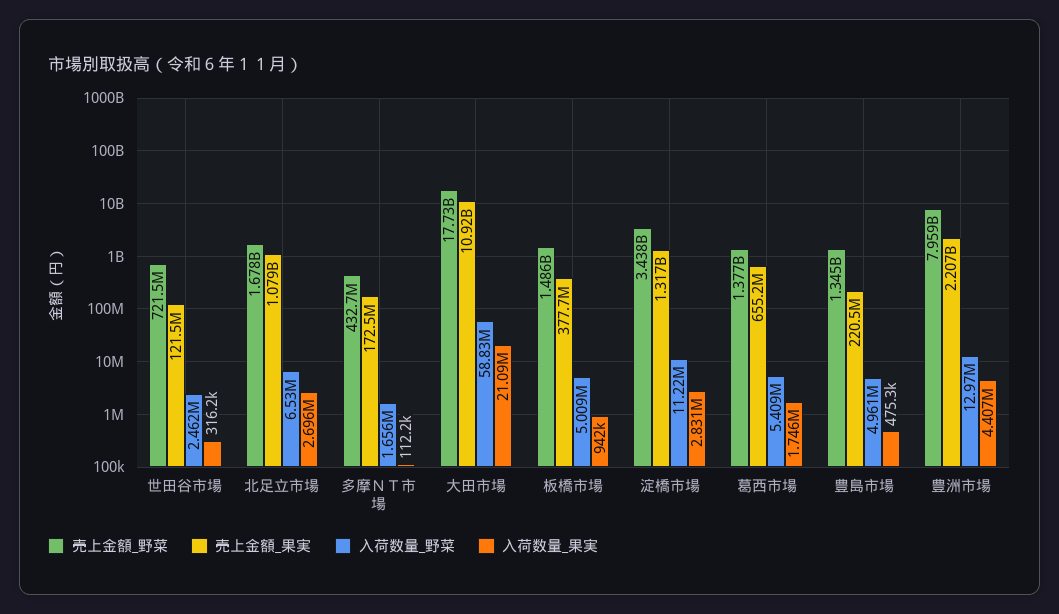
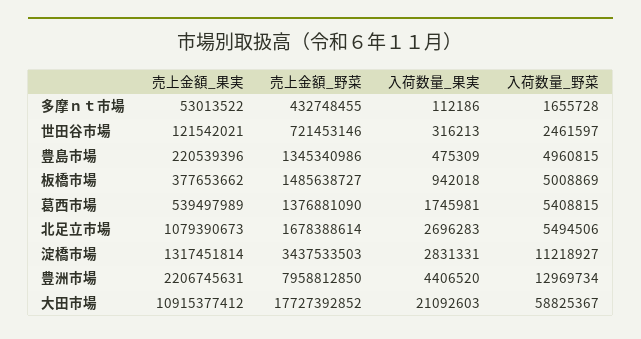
  {
    "売上金額_野菜": {
      "世田谷市場": 721453146,
      "北足立市場": 1678388614,
      "多摩ＮＴ市場": 432748455,
      "大田市場": 17727392852,
      "板橋市場": 1485638727,
      "淀橋市場": 3437533503,
      "葛西市場": 1376881090,
      "豊島市場": 1345340986,
      "豊洲市場": 7958812850
    },
    "売上金額_果実": {
      "世田谷市場": 121542021,
      "北足立市場": 1079390673,
-     "多摩ＮＴ市場": 172500000,
+     "多摩ＮＴ市場": 53013522,
      "大田市場": 10915377412,
      "板橋市場": 377653662,
      "淀橋市場": 1317451814,
-     "葛西市場": 655200000,
+     "葛西市場": 539497989,
      "豊島市場": 220539396,
      "豊洲市場": 2206745631
    },
    "入荷数量_野菜": {
      "世田谷市場": 2461597,
-     "北足立市場": 6530000,
+     "北足立市場": 5494506,
      "多摩ＮＴ市場": 1655728,
      "大田市場": 58825367,
      "板橋市場": 5008869,
      "淀橋市場": 11218927,
      "葛西市場": 5408815,
      "豊島市場": 4960815,
      "豊洲市場": 12969734
    },
    "入荷数量_果実": {
      "世田谷市場": 316213,
      "北足立市場": 2696283,
      "多摩ＮＴ市場": 112186,
      "大田市場": 21092603,
      "板橋市場": 942018,
      "淀橋市場": 2831331,
      "葛西市場": 1745981,
      "豊島市場": 475309,
      "豊洲市場": 4406520
    }
  }

